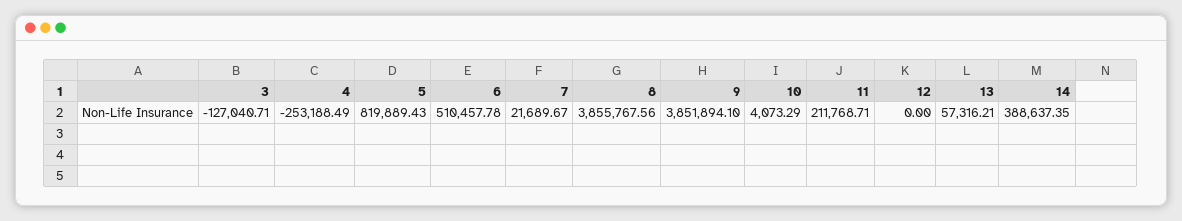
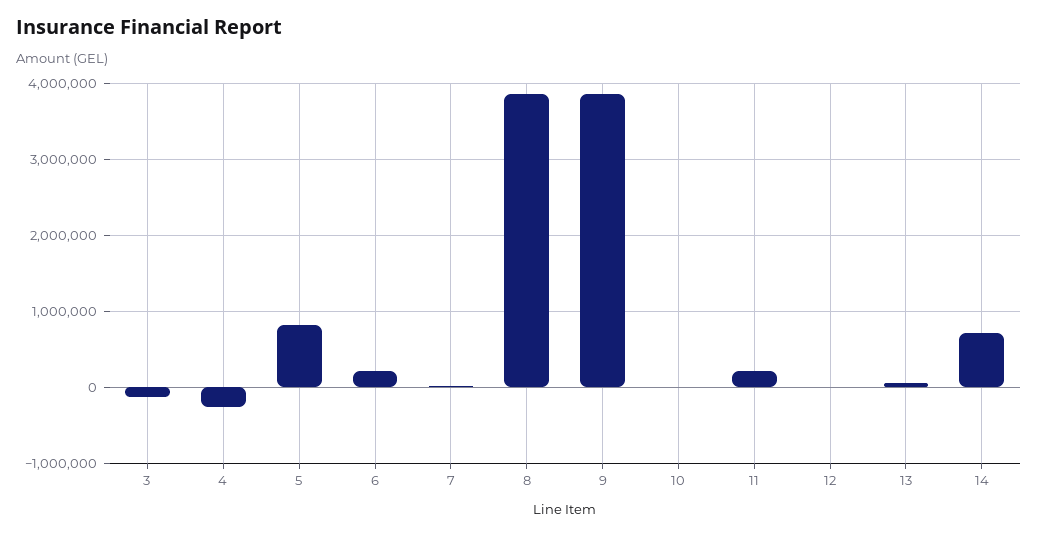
  {
    "3": -127040.71,
    "4": -253188.49,
    "5": 819889.43,
-   "6": 510457.78,
+   "6": 200000,
    "7": 21689.67,
    "8": 3855767.56,
    "9": 3851894.1,
    "10": 4073.29,
    "11": 211768.71,
    "12": 0,
    "13": 57316.21,
-   "14": 388637.35
+   "14": 700000
  }

